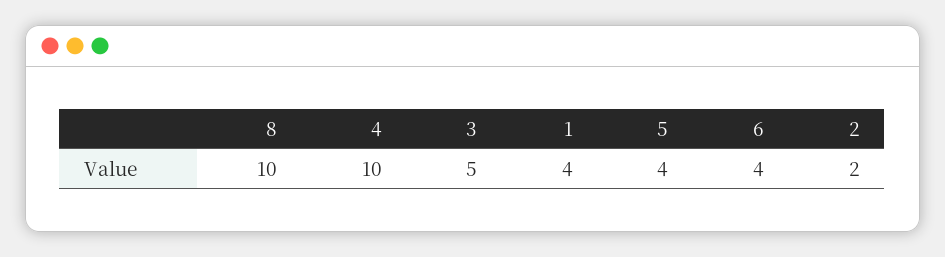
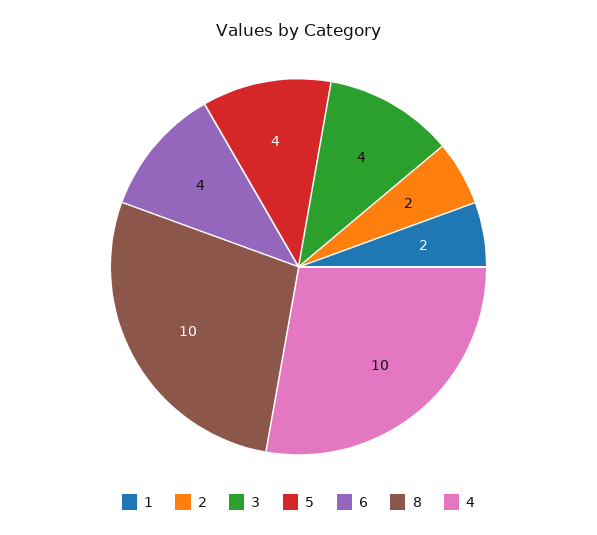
  {
    "8": 10,
    "4": 10,
-   "3": 5,
+   "3": 4,
-   "1": 4,
+   "1": 2,
    "5": 4,
    "6": 4,
    "2": 2
  }

